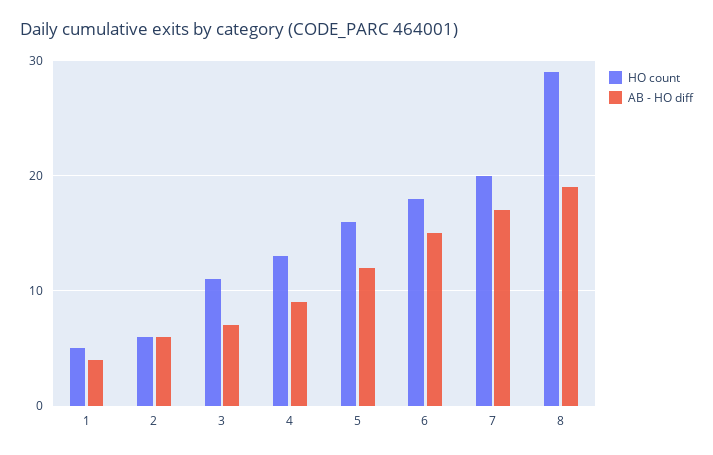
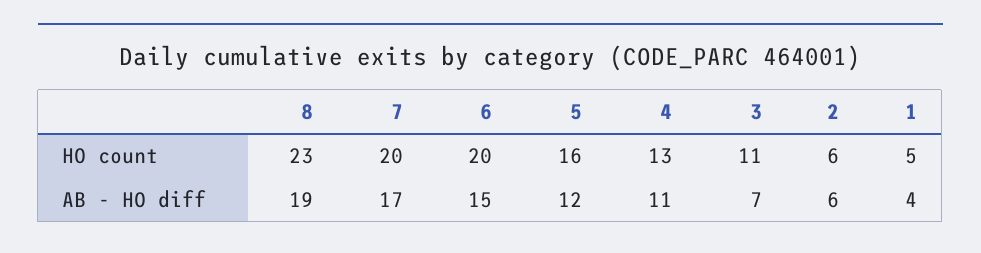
  {
    "HO count": {
      "1": 5,
      "2": 6,
      "3": 11,
      "4": 13,
      "5": 16,
-     "6": 18,
+     "6": 20,
      "7": 20,
-     "8": 29
+     "8": 23
    },
    "AB - HO diff": {
      "1": 4,
      "2": 6,
      "3": 7,
-     "4": 9,
+     "4": 11,
      "5": 12,
      "6": 15,
      "7": 17,
      "8": 19
    }
  }

